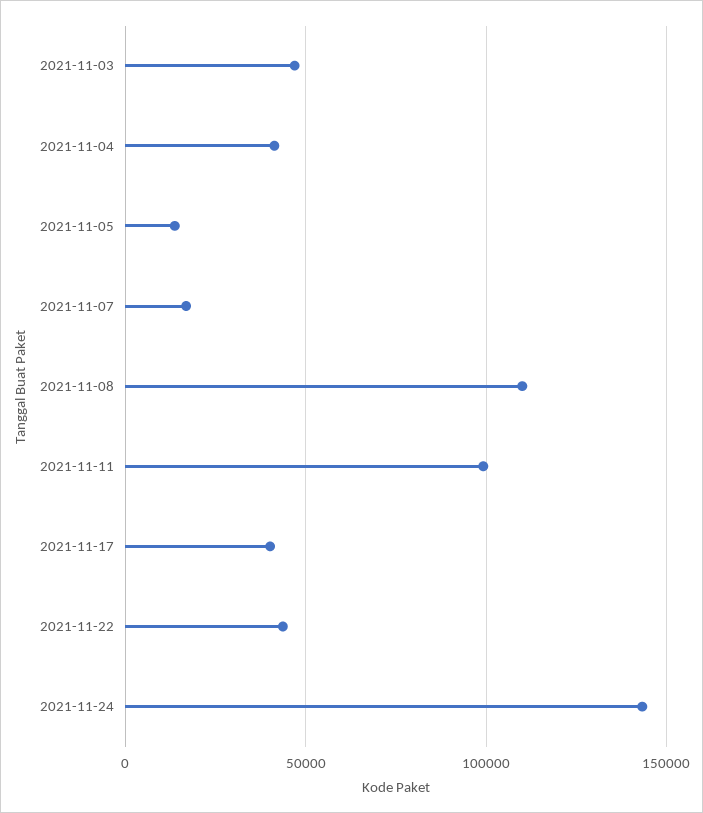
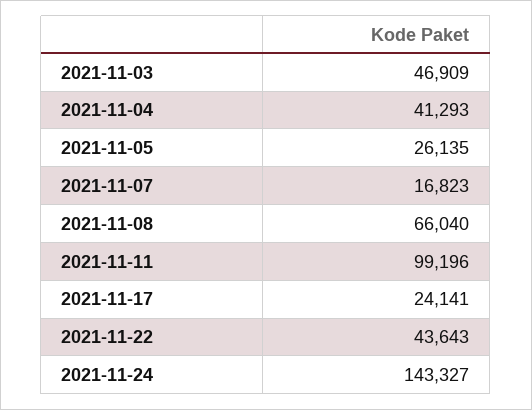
  {
    "2021-11-03": 46909,
    "2021-11-04": 41293,
-   "2021-11-05": 15000,
+   "2021-11-05": 26135,
    "2021-11-07": 16823,
-   "2021-11-08": 110000,
+   "2021-11-08": 66040,
    "2021-11-11": 99196,
-   "2021-11-17": 40000,
+   "2021-11-17": 24141,
    "2021-11-22": 43643,
    "2021-11-24": 143327
  }

